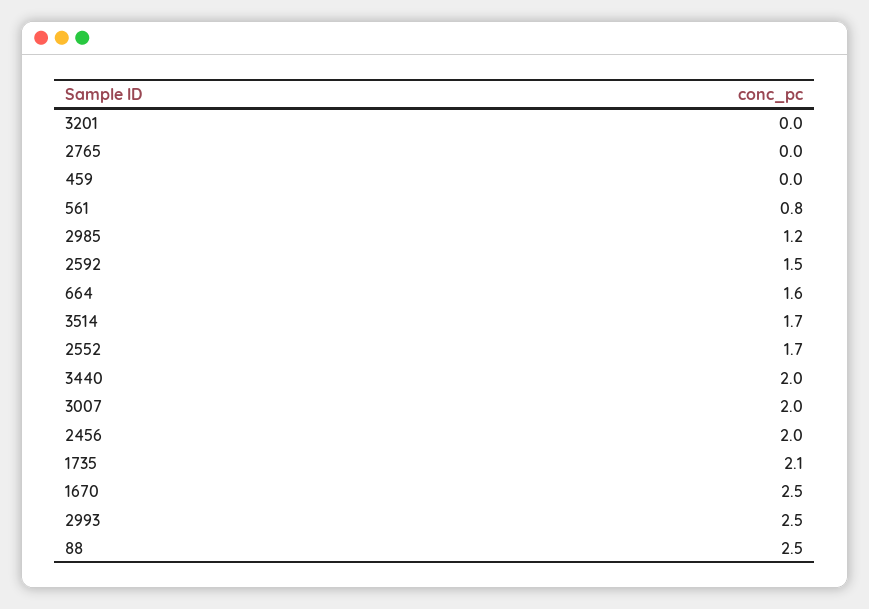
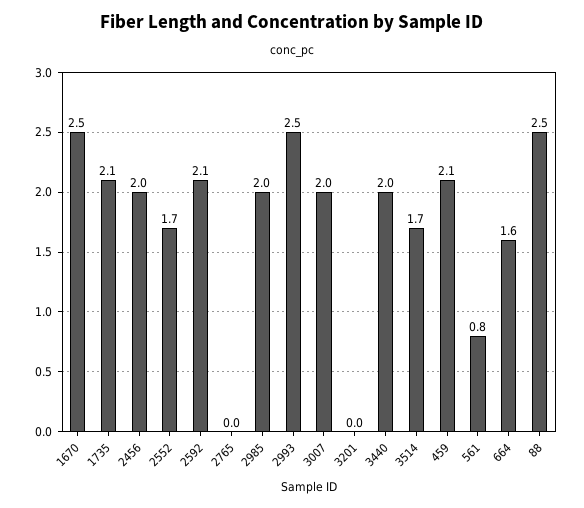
  {
    "3201": 0,
    "2765": 0,
-   "459": 0,
+   "459": 2.1,
    "561": 0.8,
-   "2985": 1.2,
+   "2985": 2,
-   "2592": 1.5,
+   "2592": 2.1,
    "664": 1.6,
    "3514": 1.7,
    "2552": 1.7,
    "3440": 2,
    "3007": 2,
    "2456": 2,
    "1735": 2.1,
    "1670": 2.5,
    "2993": 2.5,
    "88": 2.5
  }

